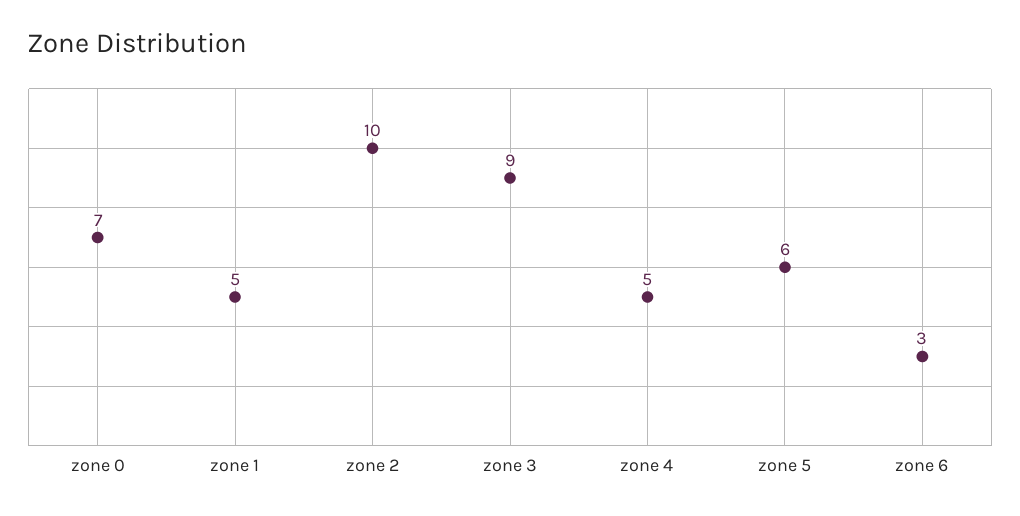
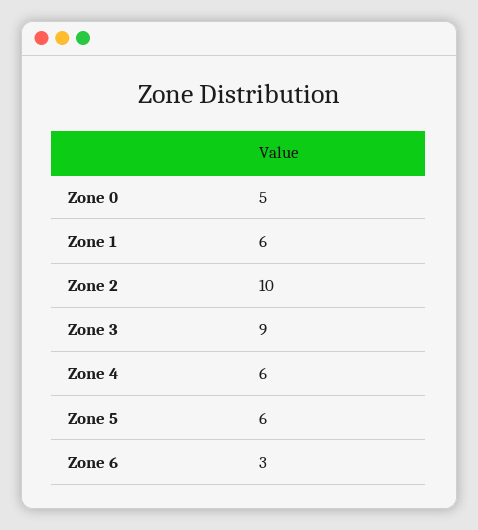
  {
-   "zone 0": 7,
+   "zone 0": 5,
-   "zone 1": 5,
+   "zone 1": 6,
    "zone 2": 10,
    "zone 3": 9,
-   "zone 4": 5,
+   "zone 4": 6,
    "zone 5": 6,
    "zone 6": 3
  }

